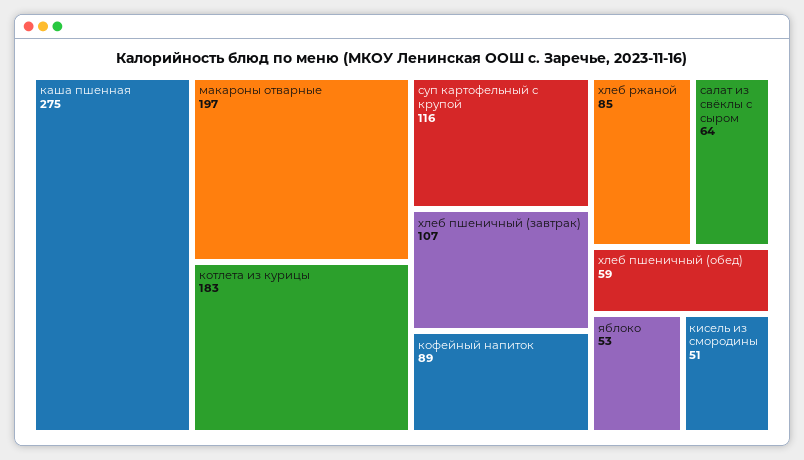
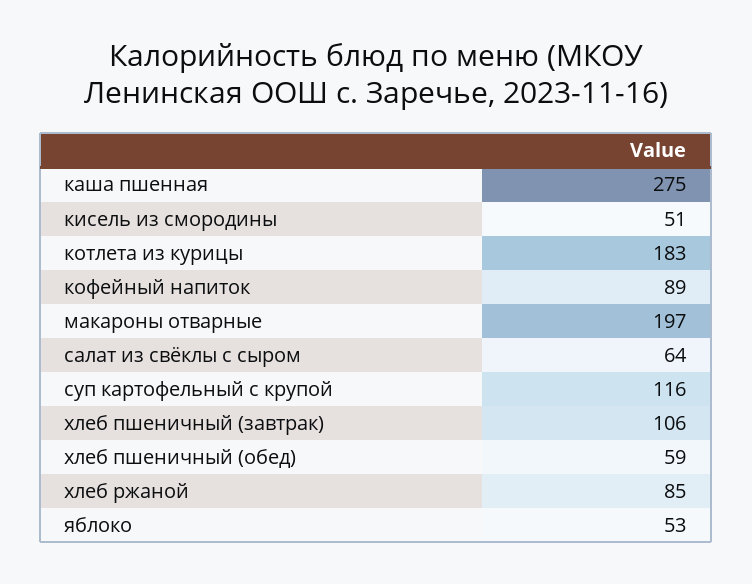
  {
    "каша пшенная": 275,
    "макароны отварные": 197,
    "котлета из курицы": 183,
    "суп картофельный с крупой": 116,
-   "хлеб пшеничный (завтрак)": 107,
+   "хлеб пшеничный (завтрак)": 106,
    "кофейный напиток": 89,
    "хлеб ржаной": 85,
    "салат из свёклы с сыром": 64,
    "хлеб пшеничный (обед)": 59,
    "яблоко": 53,
    "кисель из смородины": 51
  }

